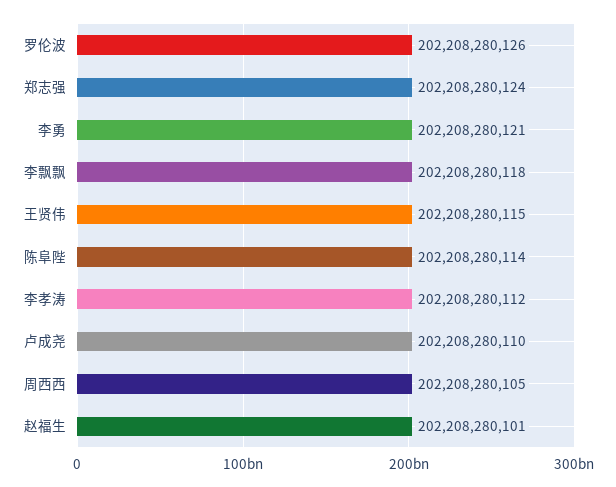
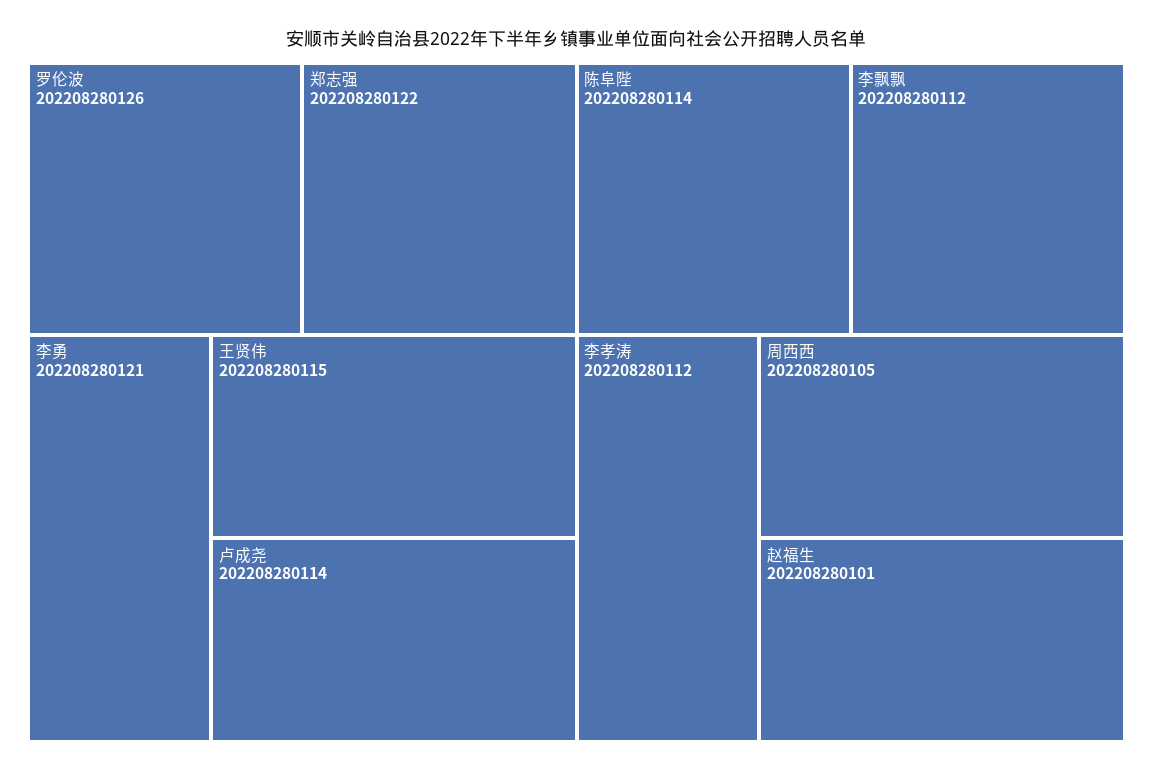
  {
    "罗伦波": 202208280126,
-   "郑志强": 202208280124,
+   "郑志强": 202208280122,
    "李勇": 202208280121,
-   "李飘飘": 202208280118,
+   "李飘飘": 202208280112,
    "王贤伟": 202208280115,
    "陈阜陛": 202208280114,
    "李孝涛": 202208280112,
-   "卢成尧": 202208280110,
+   "卢成尧": 202208280114,
    "周西西": 202208280105,
    "赵福生": 202208280101
  }

